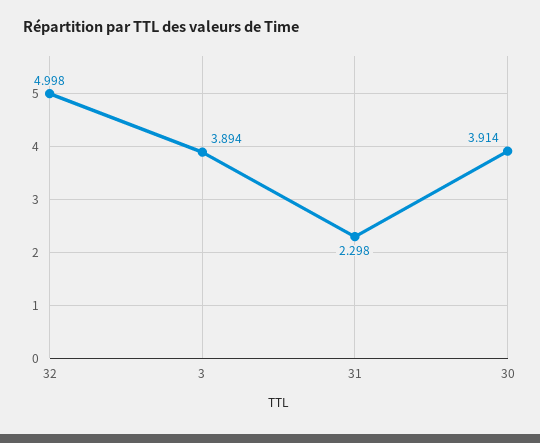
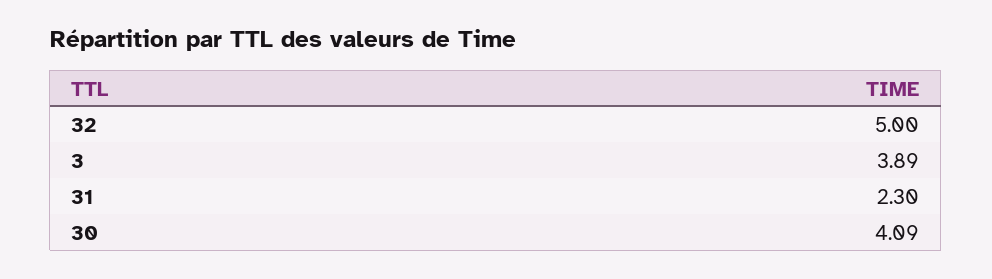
  {
    "32": 4.998,
    "3": 3.894,
    "31": 2.298,
-   "30": 3.914
+   "30": 4.09
  }

